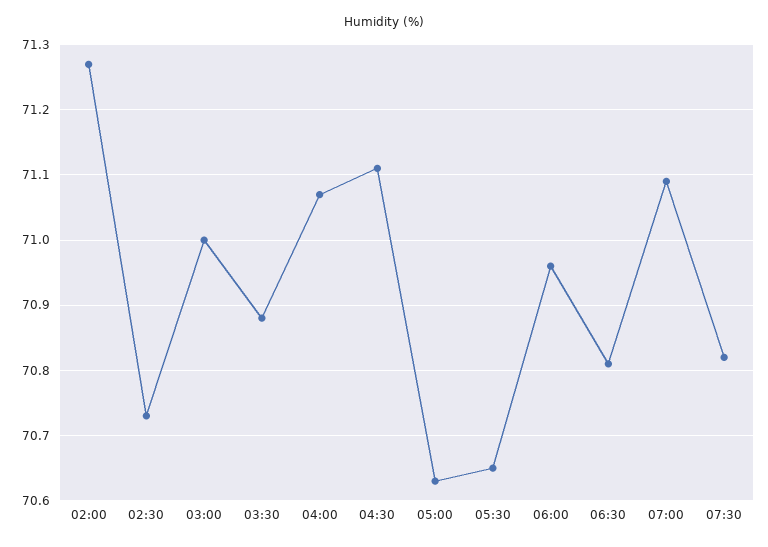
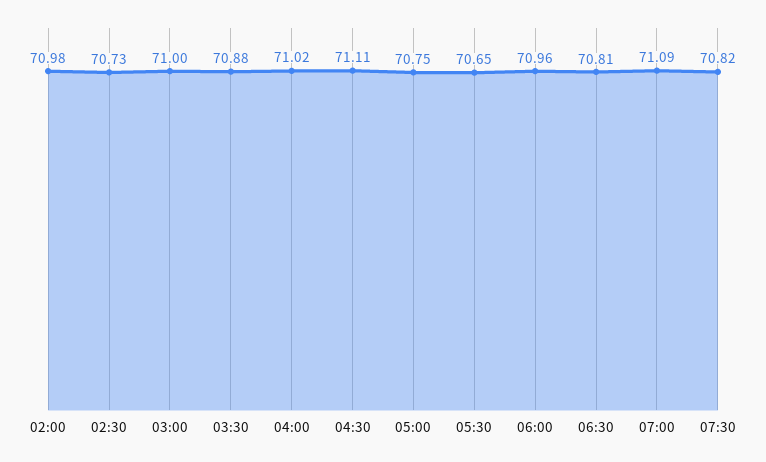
  {
-   "02:00": 71.27,
+   "02:00": 70.98,
    "02:30": 70.73,
    "03:00": 71,
    "03:30": 70.88,
-   "04:00": 71.07,
+   "04:00": 71.02,
    "04:30": 71.11,
-   "05:00": 70.63,
+   "05:00": 70.75,
    "05:30": 70.65,
    "06:00": 70.96,
    "06:30": 70.81,
    "07:00": 71.09,
    "07:30": 70.82
  }

